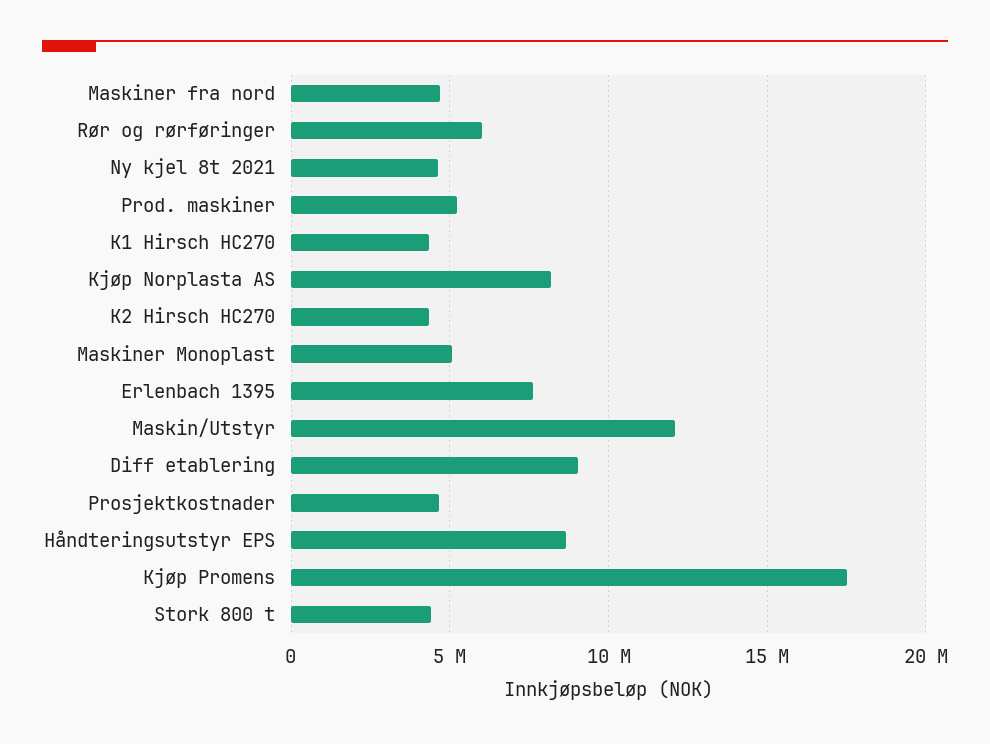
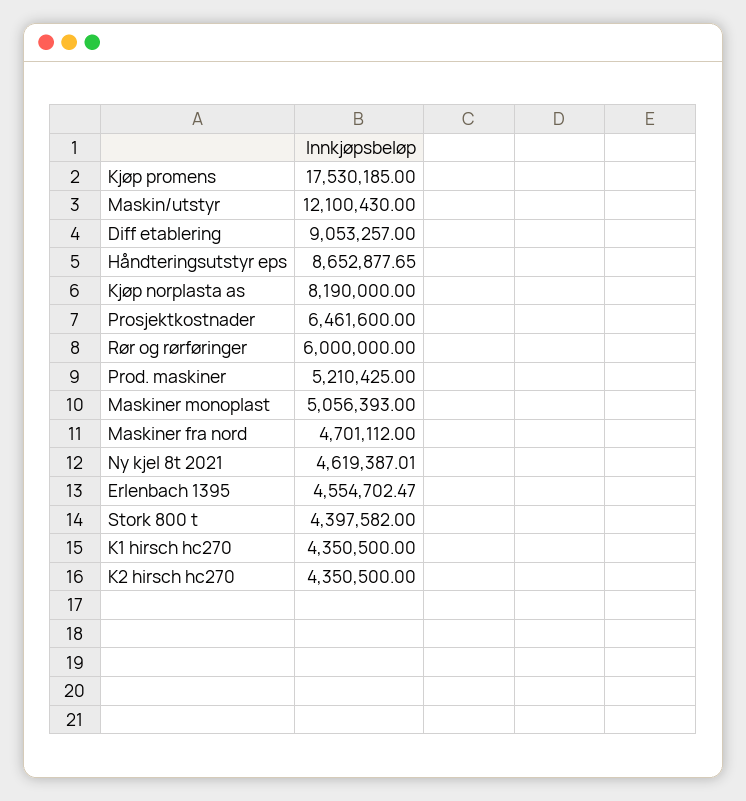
  {
    "Maskiner fra nord": 4701112,
    "Rør og rørføringer": 6000000,
    "Ny kjel 8t 2021": 4619387.01,
    "Prod. maskiner": 5210425,
    "K1 Hirsch HC270": 4350500,
    "Kjøp Norplasta AS": 8190000,
    "K2 Hirsch HC270": 4350500,
    "Maskiner Monoplast": 5056393,
-   "Erlenbach 1395": 7500000,
+   "Erlenbach 1395": 4554702.47,
    "Maskin/Utstyr": 12100430,
    "Diff etablering": 9053257,
-   "Prosjektkostnader": 4500000,
+   "Prosjektkostnader": 6461600,
    "Håndteringsutstyr EPS": 8652877.65,
    "Kjøp Promens": 17530185,
    "Stork 800 t": 4397582
  }

